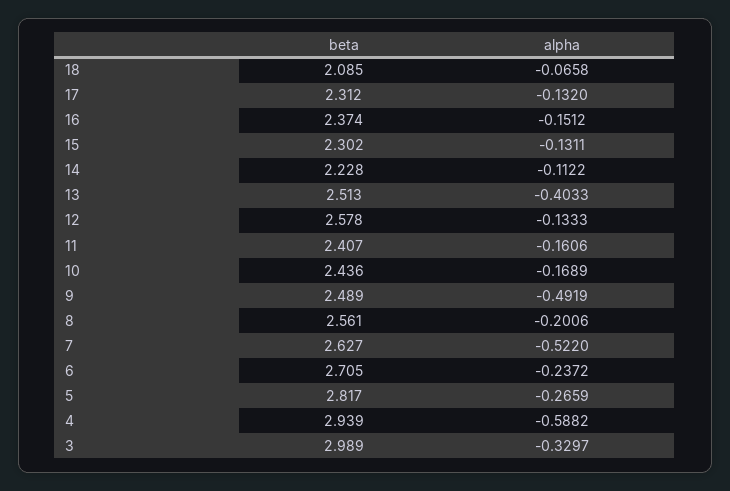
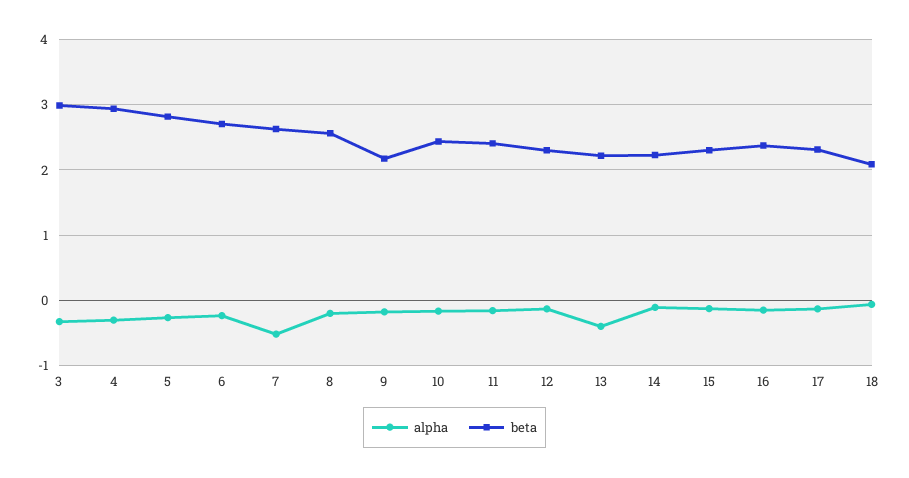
  {
    "beta": {
      "18": 2.085,
      "17": 2.312,
      "16": 2.374,
      "15": 2.302,
      "14": 2.228,
-     "13": 2.513,
+     "13": 2.2,
-     "12": 2.578,
+     "12": 2.3,
      "11": 2.407,
      "10": 2.436,
-     "9": 2.489,
+     "9": 2.2,
      "8": 2.561,
      "7": 2.627,
      "6": 2.705,
      "5": 2.817,
      "4": 2.939,
      "3": 2.989
    },
    "alpha": {
      "18": -0.0658,
      "17": -0.132,
      "16": -0.1512,
      "15": -0.1311,
      "14": -0.1122,
      "13": -0.4033,
      "12": -0.1333,
      "11": -0.1606,
      "10": -0.1689,
-     "9": -0.4919,
+     "9": -0.2,
      "8": -0.2006,
      "7": -0.522,
      "6": -0.2372,
      "5": -0.2659,
-     "4": -0.5882,
+     "4": -0.3,
      "3": -0.3297
    }
  }

